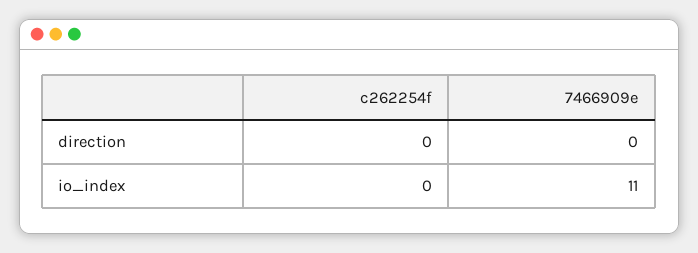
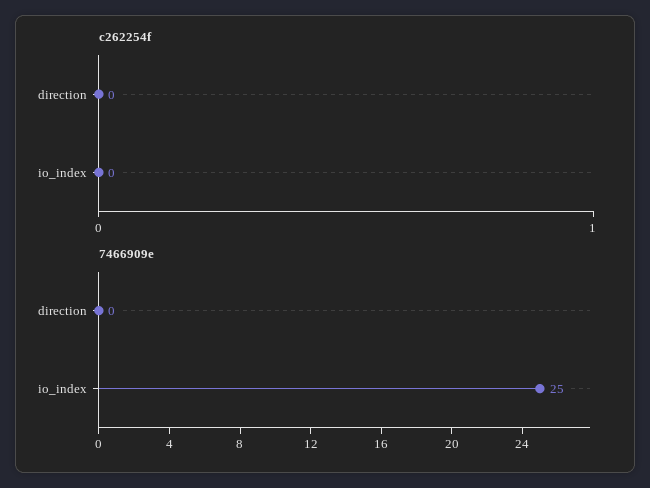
  {
    "c262254f": {
      "direction": 0,
      "io_index": 0
    },
    "7466909e": {
      "direction": 0,
-     "io_index": 11
+     "io_index": 25
    }
  }

